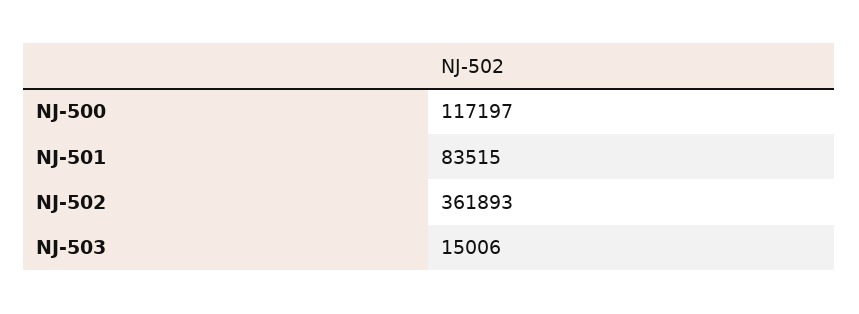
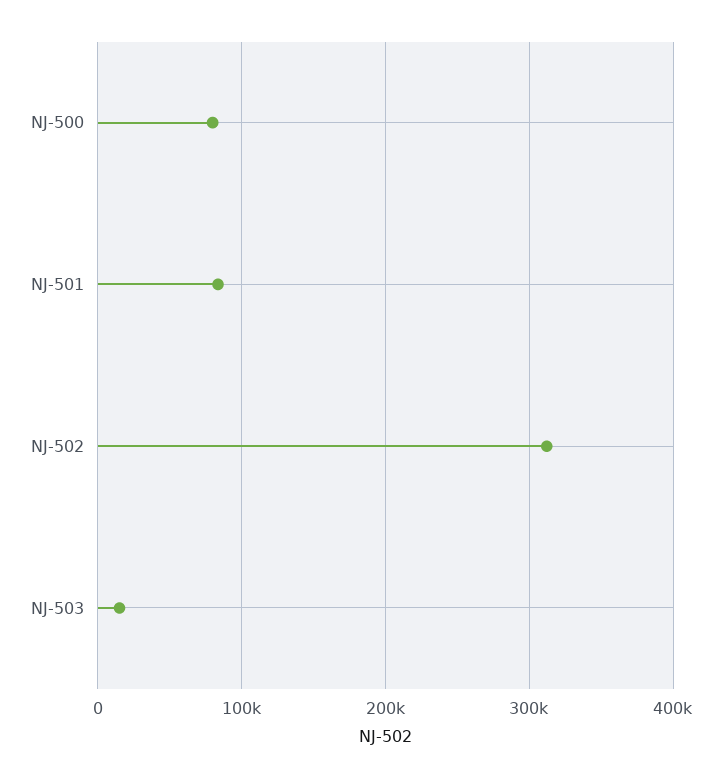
  {
-   "NJ-500": 117197,
+   "NJ-500": 80000,
    "NJ-501": 83515,
-   "NJ-502": 361893,
+   "NJ-502": 310000,
    "NJ-503": 15006
  }

